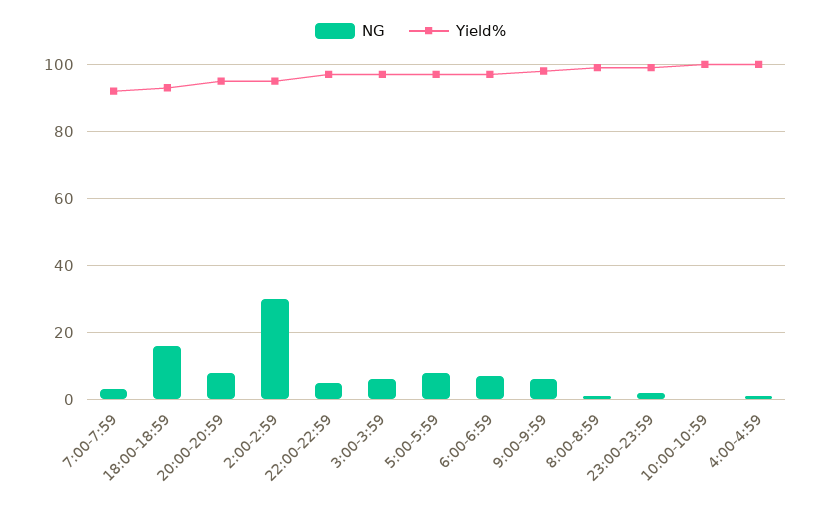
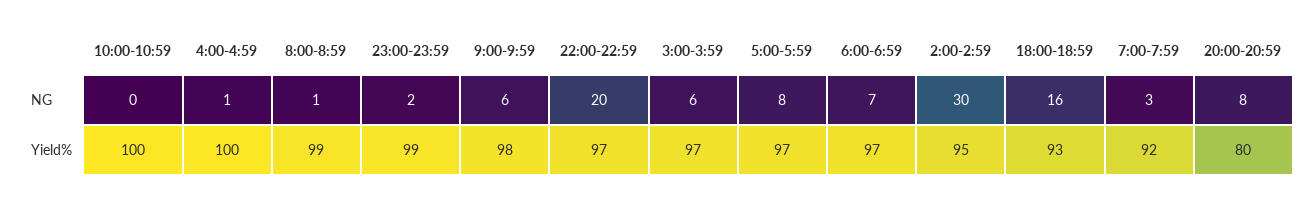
  {
    "NG": {
      "7:00-7:59": 3,
      "18:00-18:59": 16,
      "20:00-20:59": 8,
      "2:00-2:59": 30,
-     "22:00-22:59": 5,
+     "22:00-22:59": 20,
      "3:00-3:59": 6,
      "5:00-5:59": 8,
      "6:00-6:59": 7,
      "9:00-9:59": 6,
      "8:00-8:59": 1,
      "23:00-23:59": 2,
      "10:00-10:59": 0,
      "4:00-4:59": 1
    },
    "Yield%": {
      "7:00-7:59": 92,
      "18:00-18:59": 93,
-     "20:00-20:59": 95,
+     "20:00-20:59": 80,
      "2:00-2:59": 95,
      "22:00-22:59": 97,
      "3:00-3:59": 97,
      "5:00-5:59": 97,
      "6:00-6:59": 97,
      "9:00-9:59": 98,
      "8:00-8:59": 99,
      "23:00-23:59": 99,
      "10:00-10:59": 100,
      "4:00-4:59": 100
    }
  }

